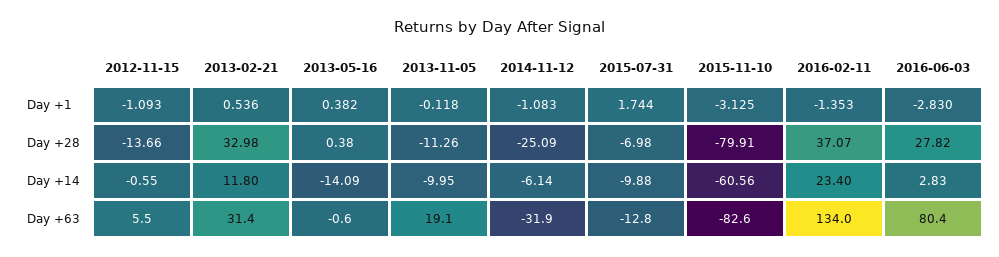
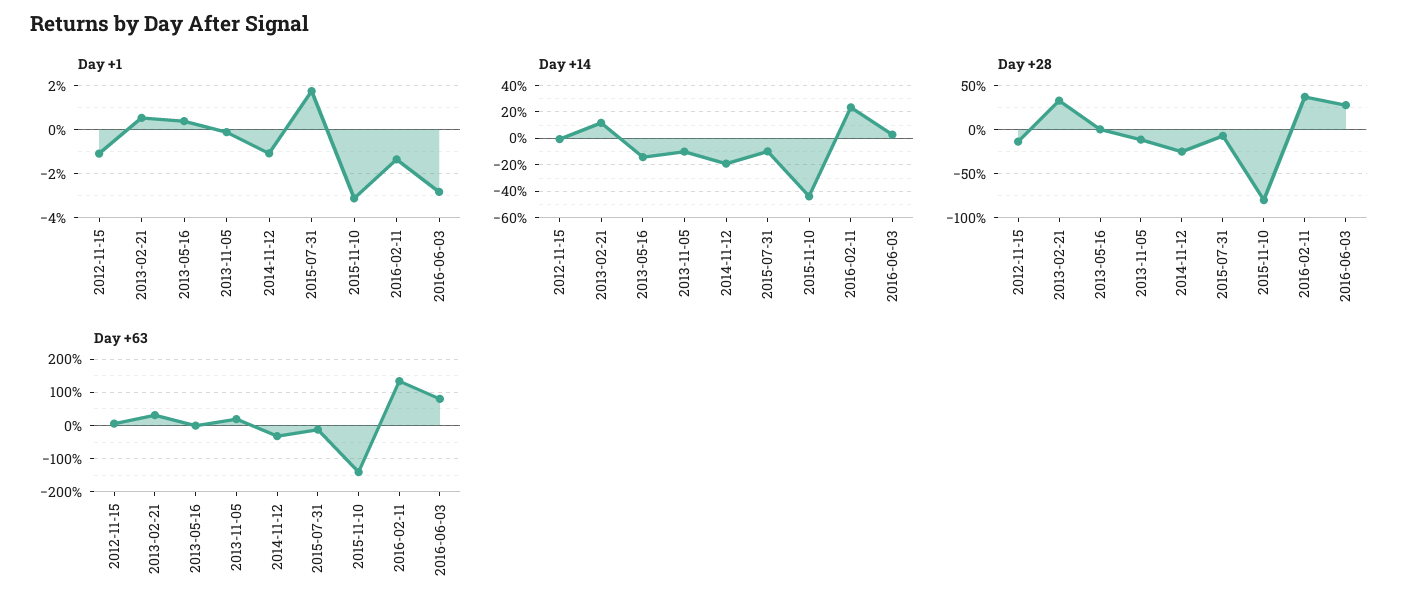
  {
    "Day +1": {
      "2012-11-15": -1.093,
      "2013-02-21": 0.536,
      "2013-05-16": 0.382,
      "2013-11-05": -0.118,
      "2014-11-12": -1.083,
      "2015-07-31": 1.744,
      "2015-11-10": -3.125,
      "2016-02-11": -1.353,
      "2016-06-03": -2.83
    },
    "Day +28": {
      "2012-11-15": -13.66,
      "2013-02-21": 32.98,
      "2013-05-16": 0.38,
      "2013-11-05": -11.26,
      "2014-11-12": -25.09,
      "2015-07-31": -6.98,
      "2015-11-10": -79.91,
      "2016-02-11": 37.07,
      "2016-06-03": 27.82
    },
    "Day +14": {
      "2012-11-15": -0.55,
      "2013-02-21": 11.8,
      "2013-05-16": -14.09,
      "2013-11-05": -9.95,
-     "2014-11-12": -6.14,
+     "2014-11-12": -20,
      "2015-07-31": -9.88,
-     "2015-11-10": -60.56,
+     "2015-11-10": -45,
      "2016-02-11": 23.4,
      "2016-06-03": 2.83
    },
    "Day +63": {
      "2012-11-15": 5.5,
      "2013-02-21": 31.4,
      "2013-05-16": -0.6,
      "2013-11-05": 19.1,
      "2014-11-12": -31.9,
      "2015-07-31": -12.8,
-     "2015-11-10": -82.6,
+     "2015-11-10": -140,
      "2016-02-11": 134,
      "2016-06-03": 80.4
    }
  }

